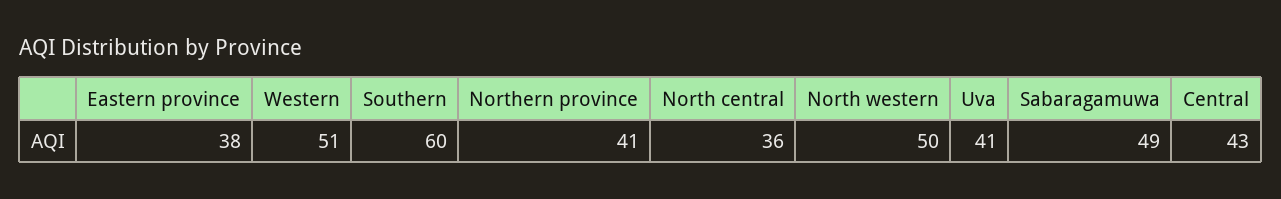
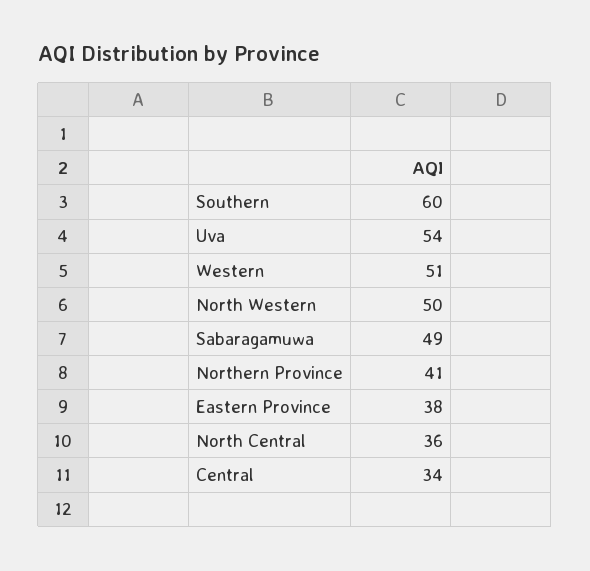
  {
    "Eastern province": 38,
    "Western": 51,
    "Southern": 60,
    "Northern province": 41,
    "North central": 36,
    "North western": 50,
-   "Uva": 41,
+   "Uva": 54,
    "Sabaragamuwa": 49,
-   "Central": 43
+   "Central": 34
  }

